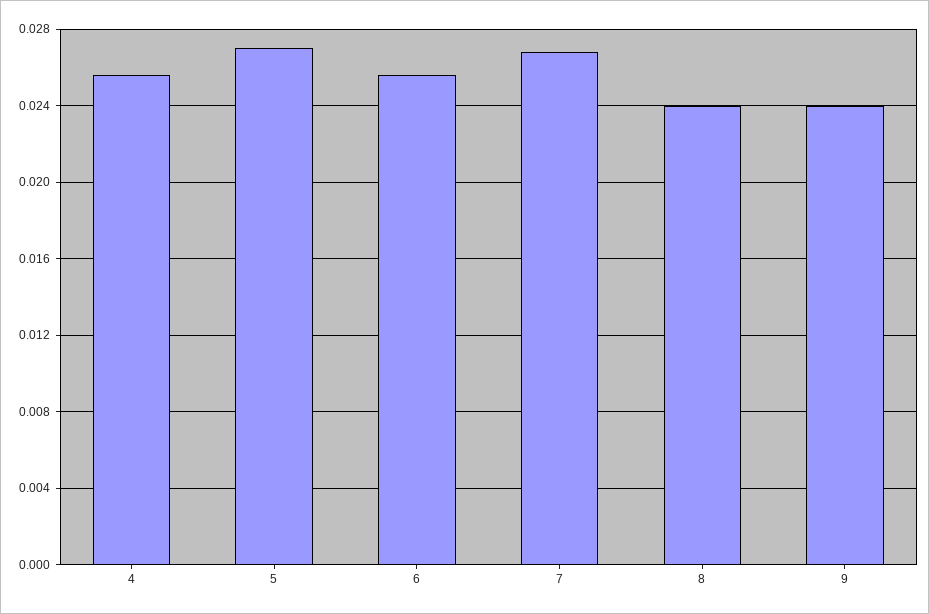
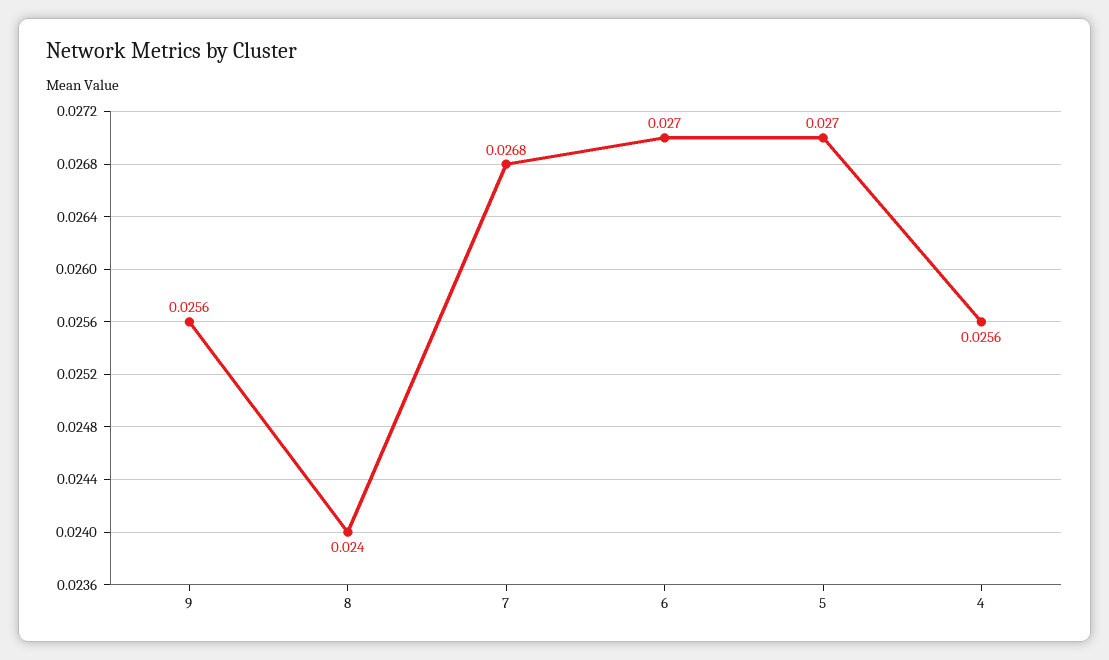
  {
    "4": 0.0256,
    "5": 0.027,
-   "6": 0.0255,
+   "6": 0.027,
    "7": 0.0268,
    "8": 0.024,
-   "9": 0.024
+   "9": 0.0256
  }

